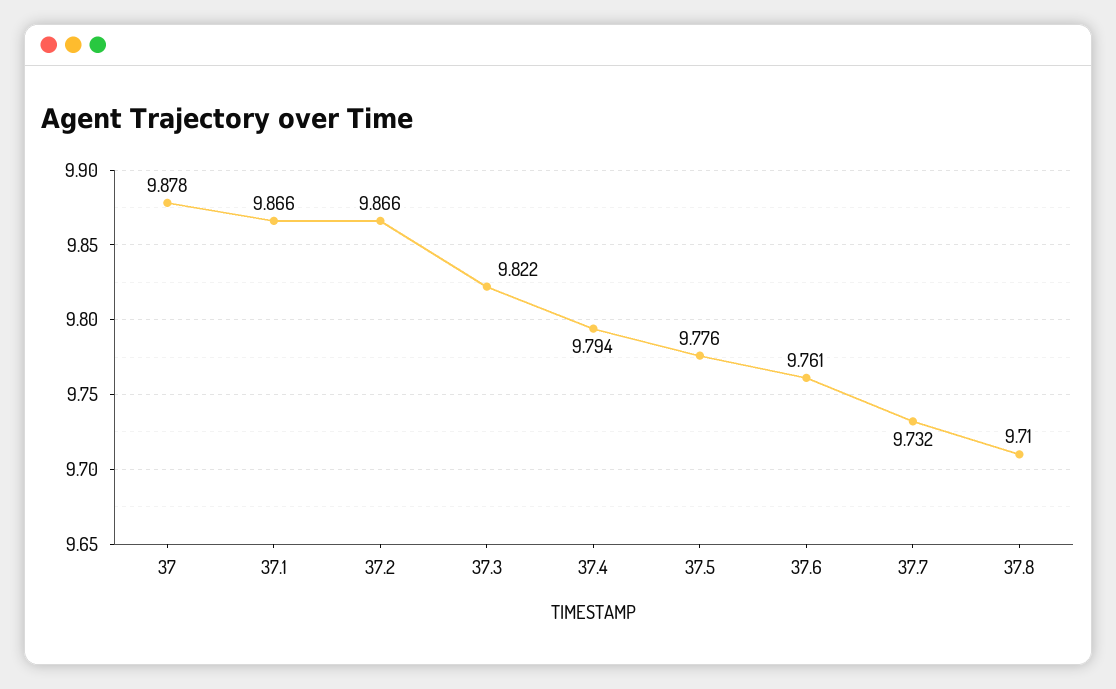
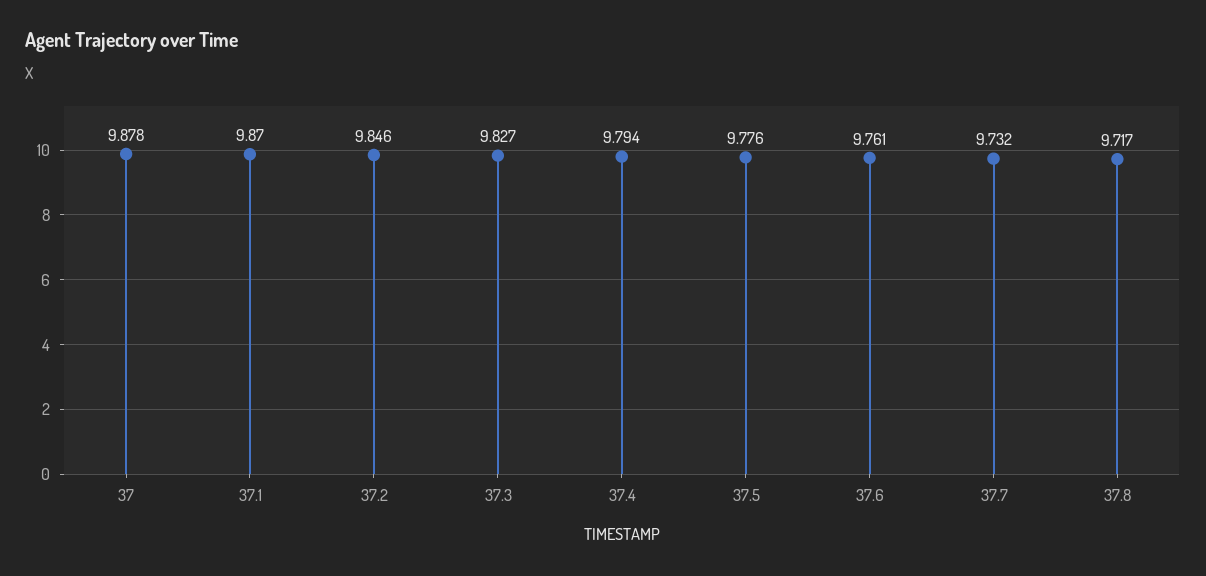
  {
    "37": 9.878,
-   "37.1": 9.866,
+   "37.1": 9.87,
-   "37.2": 9.866,
+   "37.2": 9.846,
-   "37.3": 9.822,
+   "37.3": 9.827,
    "37.4": 9.794,
    "37.5": 9.776,
    "37.6": 9.761,
    "37.7": 9.732,
-   "37.8": 9.71
+   "37.8": 9.717
  }

